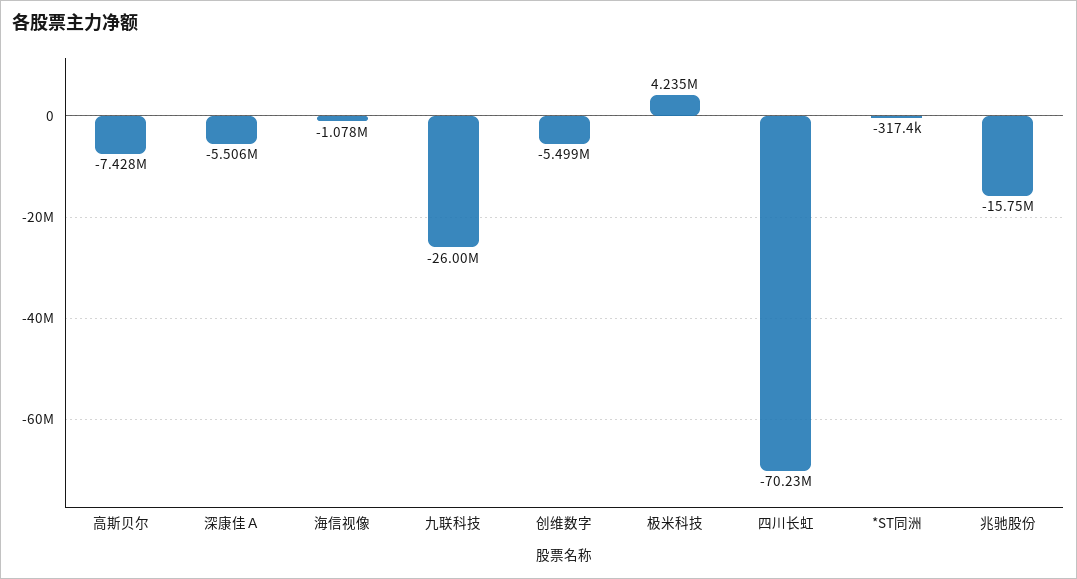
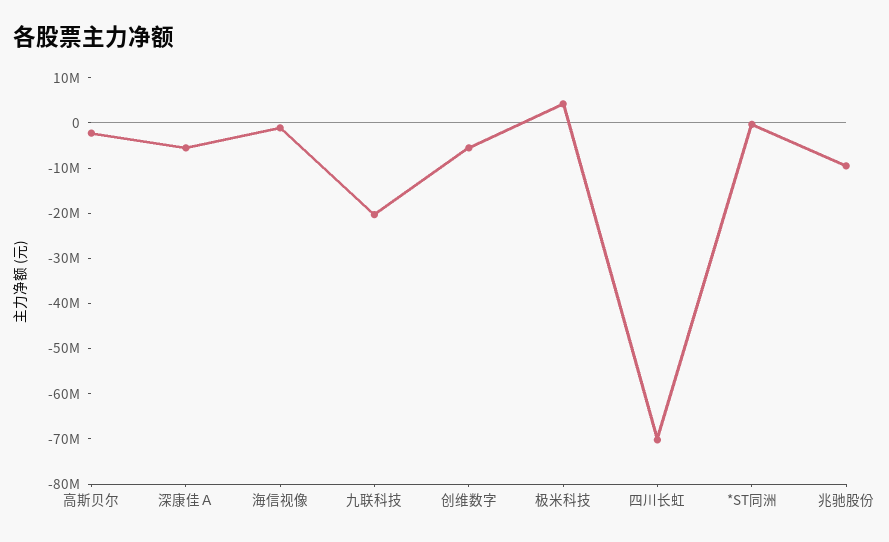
  {
-   "高斯贝尔": -7428000,
+   "高斯贝尔": -2000000,
    "深康佳Ａ": -5506000,
    "海信视像": -1078000,
-   "九联科技": -26000000,
+   "九联科技": -20000000,
    "创维数字": -5499000,
    "极米科技": 4235000,
    "四川长虹": -70230000,
    "*ST同洲": -317400,
-   "兆驰股份": -15750000
+   "兆驰股份": -10000000
  }

